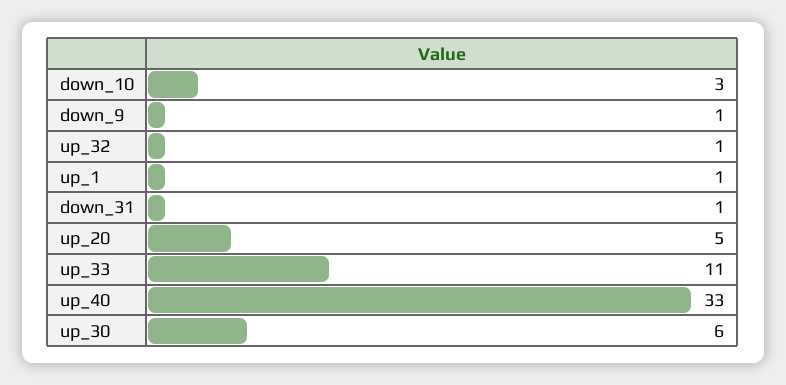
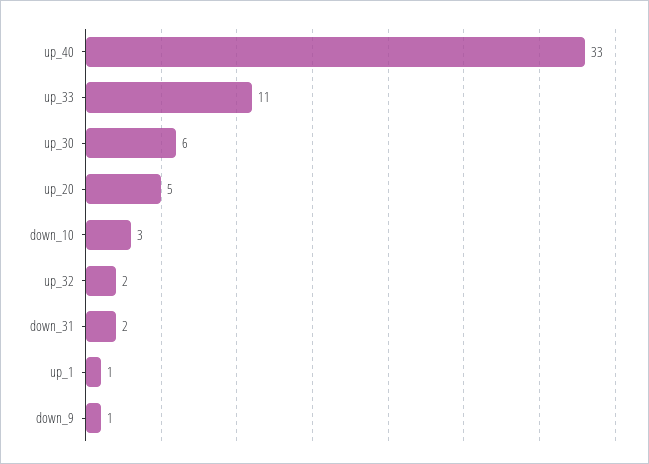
  {
    "down_10": 3,
    "down_9": 1,
-   "up_32": 1,
+   "up_32": 2,
    "up_1": 1,
-   "down_31": 1,
+   "down_31": 2,
    "up_20": 5,
    "up_33": 11,
    "up_40": 33,
    "up_30": 6
  }

